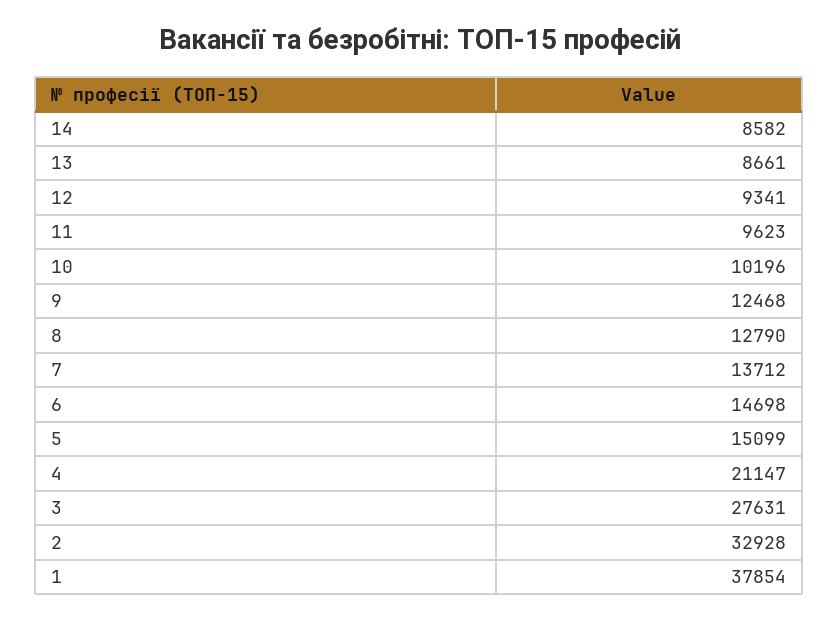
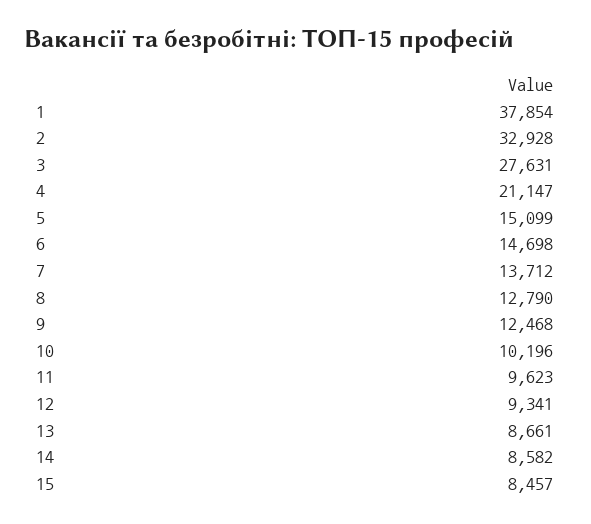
  {
    "14": 8582,
    "13": 8661,
    "12": 9341,
    "11": 9623,
    "10": 10196,
    "9": 12468,
    "8": 12790,
    "7": 13712,
    "6": 14698,
    "5": 15099,
    "4": 21147,
    "3": 27631,
    "2": 32928,
-   "1": 37854
+   "1": 37854,
+   "15": 8457
  }

